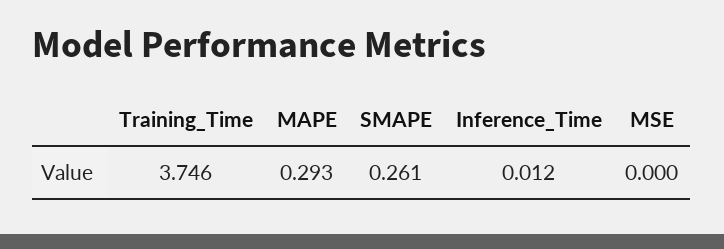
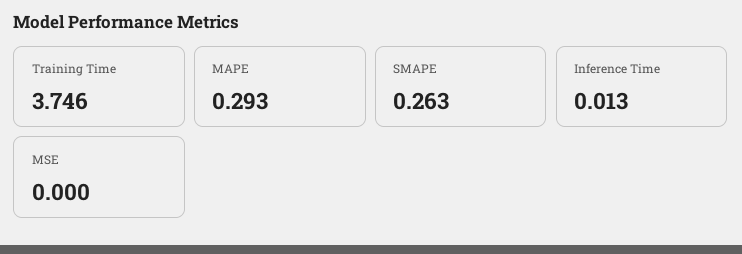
  {
    "Training_Time": 3.746,
    "MAPE": 0.293,
-   "SMAPE": 0.261,
+   "SMAPE": 0.263,
-   "Inference_Time": 0.012,
+   "Inference_Time": 0.013,
    "MSE": 0
  }

